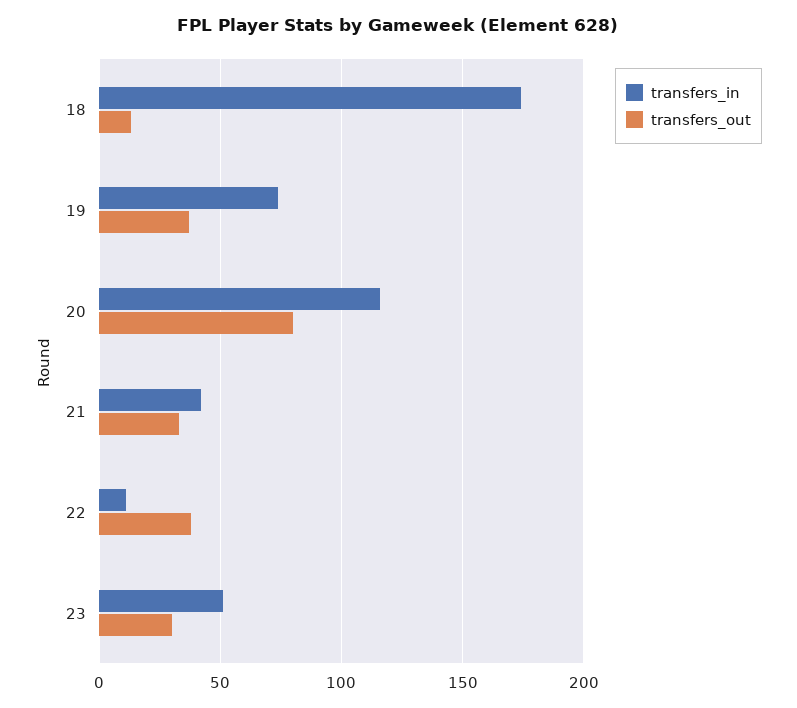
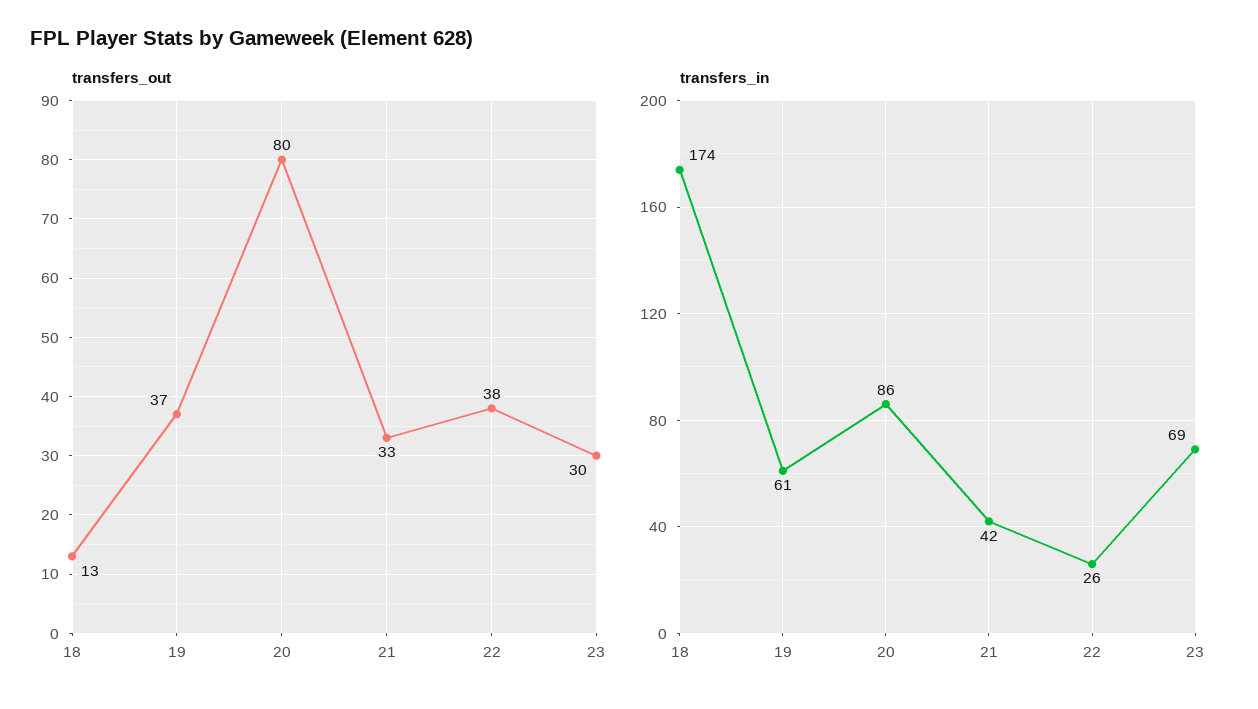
  {
    "transfers_in": {
      "18": 174,
-     "19": 75,
+     "19": 61,
-     "20": 115,
+     "20": 86,
      "21": 42,
-     "22": 10,
+     "22": 26,
-     "23": 50
+     "23": 69
    },
    "transfers_out": {
      "18": 13,
      "19": 37,
      "20": 80,
      "21": 33,
      "22": 38,
      "23": 30
    }
  }

